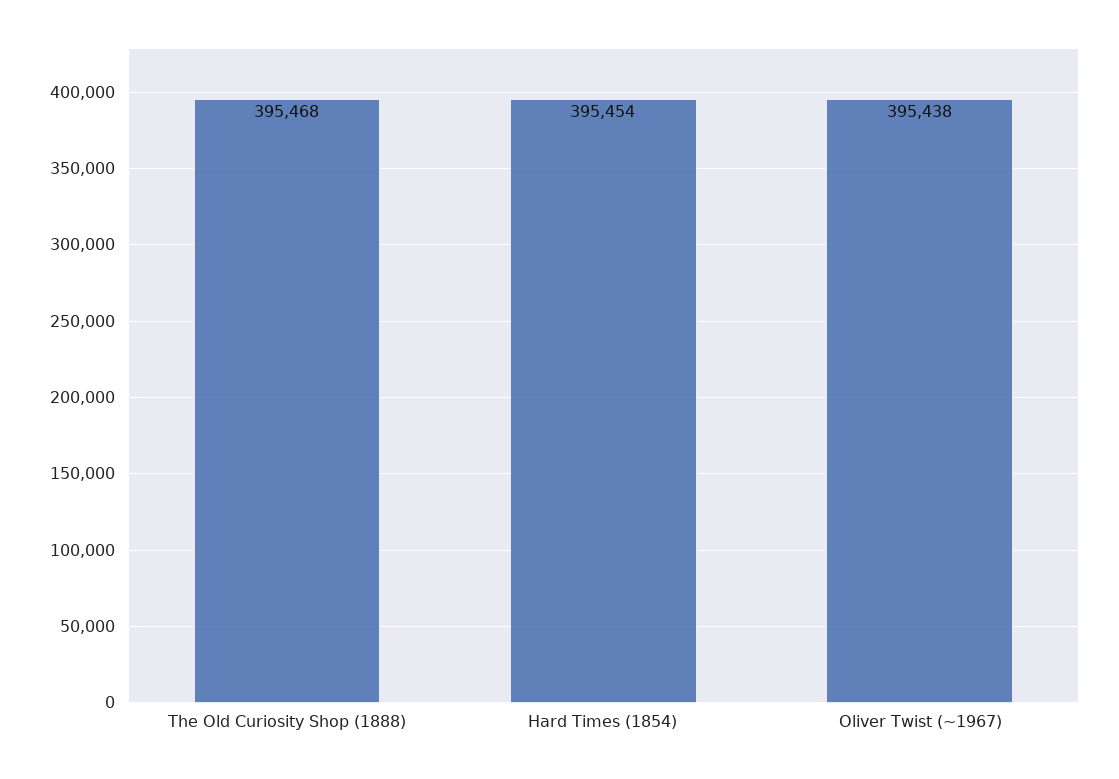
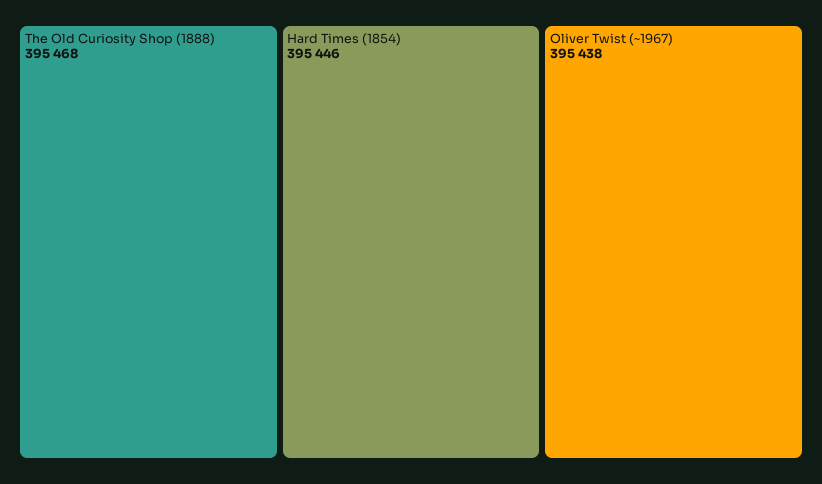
  {
    "The Old Curiosity Shop (1888)": 395468,
-   "Hard Times (1854)": 395454,
+   "Hard Times (1854)": 395446,
    "Oliver Twist (~1967)": 395438
  }

